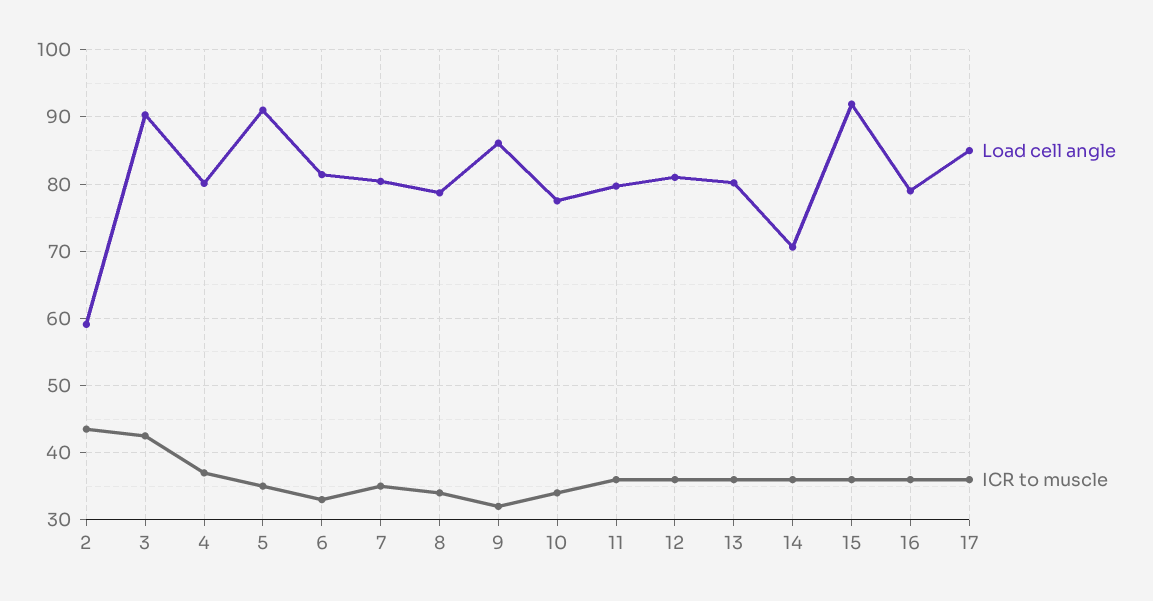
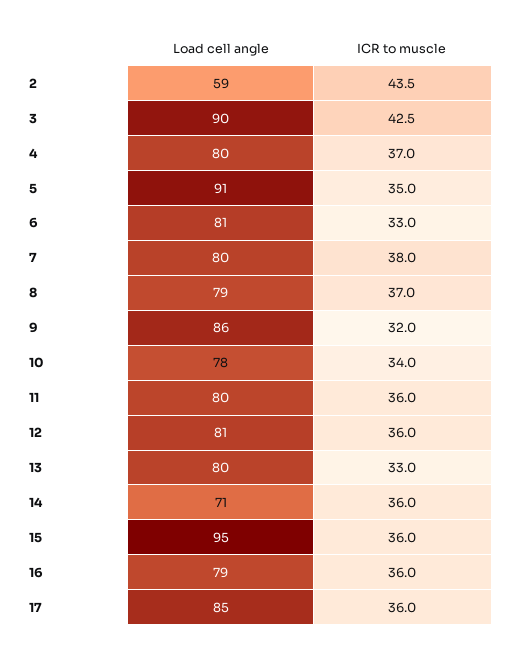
  {
    "Load cell angle": {
      "2": 59,
      "3": 90,
      "4": 80,
      "5": 91,
      "6": 81,
      "7": 80,
      "8": 79,
      "9": 86,
      "10": 78,
      "11": 80,
      "12": 81,
      "13": 80,
      "14": 71,
-     "15": 92,
+     "15": 95,
      "16": 79,
      "17": 85
    },
    "ICR to muscle": {
      "2": 43.5,
      "3": 42.5,
      "4": 37,
      "5": 35,
      "6": 33,
-     "7": 35,
+     "7": 38,
-     "8": 34,
+     "8": 37,
      "9": 32,
      "10": 34,
      "11": 36,
      "12": 36,
-     "13": 36,
+     "13": 33,
      "14": 36,
      "15": 36,
      "16": 36,
      "17": 36
    }
  }

